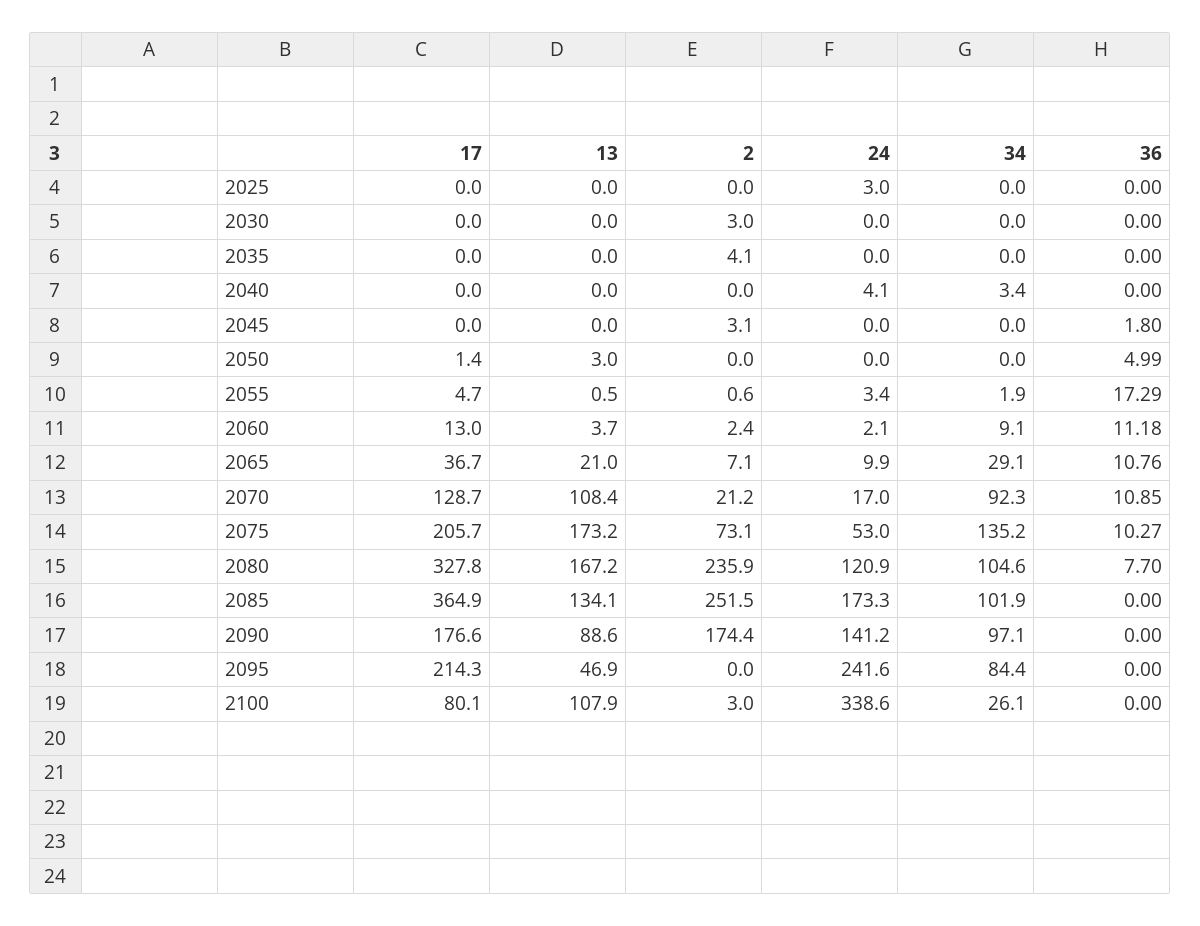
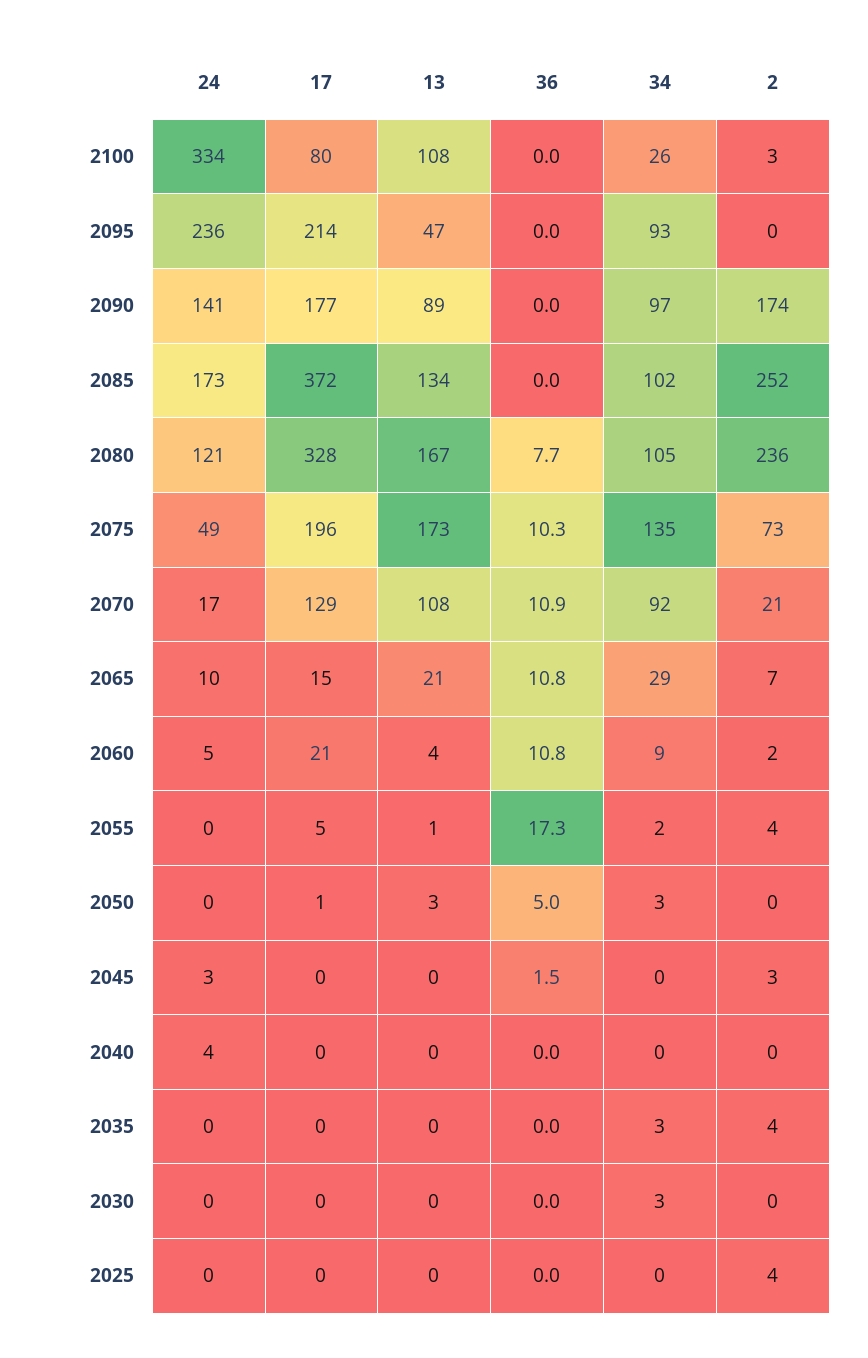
  {
    "17": {
      "2025": 0,
      "2030": 0,
      "2035": 0,
      "2040": 0,
      "2045": 0,
      "2050": 1.4,
      "2055": 4.7,
-     "2060": 13,
+     "2060": 21,
-     "2065": 36.7,
+     "2065": 15,
      "2070": 128.7,
-     "2075": 205.7,
+     "2075": 196,
      "2080": 327.8,
-     "2085": 364.9,
+     "2085": 372,
      "2090": 176.6,
      "2095": 214.3,
      "2100": 80.1
    },
    "13": {
      "2025": 0,
      "2030": 0,
      "2035": 0,
      "2040": 0,
      "2045": 0,
      "2050": 3,
      "2055": 0.5,
      "2060": 3.7,
      "2065": 21,
      "2070": 108.4,
      "2075": 173.2,
      "2080": 167.2,
      "2085": 134.1,
      "2090": 88.6,
      "2095": 46.9,
      "2100": 107.9
    },
    "2": {
-     "2025": 0,
+     "2025": 4,
-     "2030": 3,
+     "2030": 0,
      "2035": 4.1,
      "2040": 0,
      "2045": 3.1,
      "2050": 0,
-     "2055": 0.6,
+     "2055": 4,
      "2060": 2.4,
      "2065": 7.1,
      "2070": 21.2,
      "2075": 73.1,
      "2080": 235.9,
      "2085": 251.5,
      "2090": 174.4,
      "2095": 0,
      "2100": 3
    },
    "24": {
-     "2025": 3,
+     "2025": 0,
      "2030": 0,
      "2035": 0,
      "2040": 4.1,
-     "2045": 0,
+     "2045": 3,
      "2050": 0,
-     "2055": 3.4,
+     "2055": 0,
-     "2060": 2.1,
+     "2060": 5,
      "2065": 9.9,
      "2070": 17,
-     "2075": 53,
+     "2075": 49,
      "2080": 120.9,
      "2085": 173.3,
      "2090": 141.2,
-     "2095": 241.6,
+     "2095": 236,
-     "2100": 338.6
+     "2100": 334
    },
    "34": {
      "2025": 0,
-     "2030": 0,
+     "2030": 3,
-     "2035": 0,
+     "2035": 3,
-     "2040": 3.4,
+     "2040": 0,
      "2045": 0,
-     "2050": 0,
+     "2050": 3,
      "2055": 1.9,
      "2060": 9.1,
      "2065": 29.1,
      "2070": 92.3,
      "2075": 135.2,
      "2080": 104.6,
      "2085": 101.9,
      "2090": 97.1,
-     "2095": 84.4,
+     "2095": 93,
      "2100": 26.1
    },
    "36": {
      "2025": 0,
      "2030": 0,
      "2035": 0,
      "2040": 0,
-     "2045": 1.8,
+     "2045": 1.5,
      "2050": 4.99,
      "2055": 17.29,
-     "2060": 11.18,
+     "2060": 10.8,
      "2065": 10.76,
      "2070": 10.85,
      "2075": 10.27,
      "2080": 7.7,
      "2085": 0,
      "2090": 0,
      "2095": 0,
      "2100": 0
    }
  }

